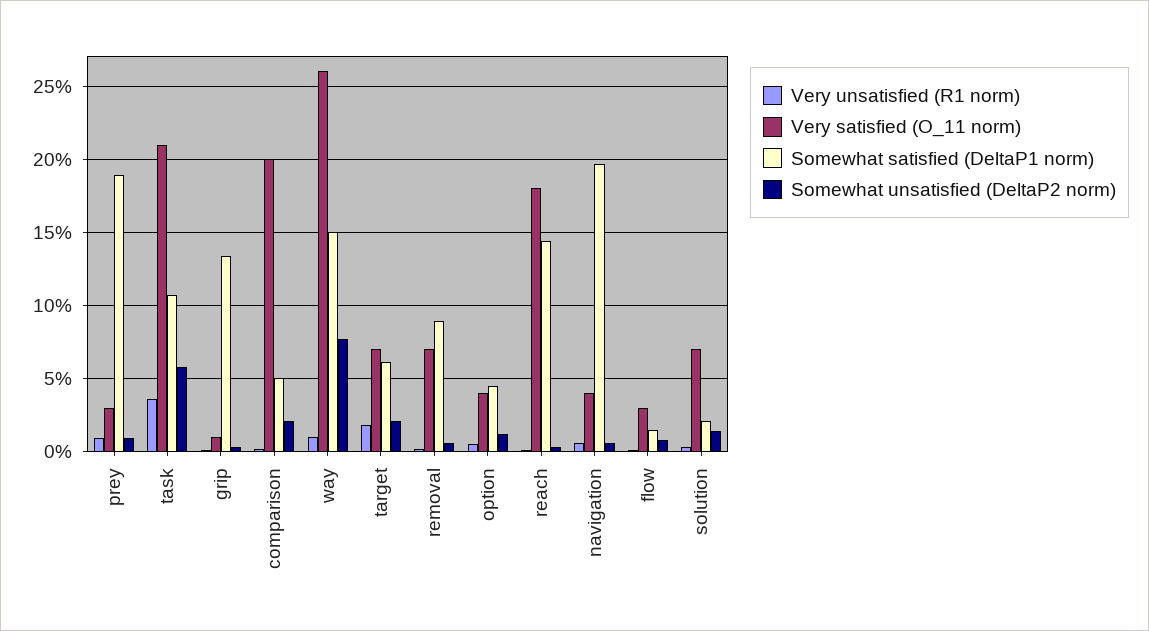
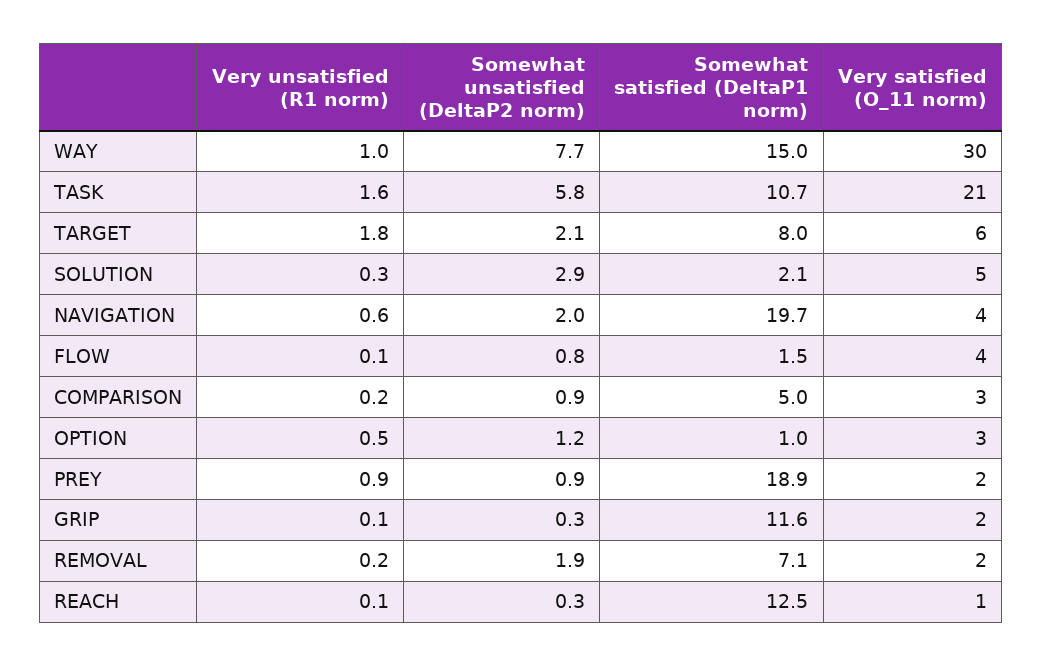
  {
    "Very unsatisfied (R1 norm)": {
      "prey": 0.9,
-     "task": 3.5,
+     "task": 1.6,
      "grip": 0.1,
      "comparison": 0.2,
      "way": 1,
      "target": 1.8,
      "removal": 0.2,
      "option": 0.5,
      "reach": 0.1,
      "navigation": 0.6,
      "flow": 0.1,
      "solution": 0.3
    },
    "Very satisfied (O_11 norm)": {
-     "prey": 3,
+     "prey": 2,
      "task": 21,
-     "grip": 1,
+     "grip": 2,
-     "comparison": 20,
+     "comparison": 3,
-     "way": 26,
+     "way": 30,
-     "target": 7,
+     "target": 6,
-     "removal": 7,
+     "removal": 2,
-     "option": 4,
+     "option": 3,
-     "reach": 18,
+     "reach": 1,
      "navigation": 4,
-     "flow": 3,
+     "flow": 4,
-     "solution": 7
+     "solution": 5
    },
    "Somewhat satisfied (DeltaP1 norm)": {
      "prey": 18.9,
      "task": 10.7,
-     "grip": 13.5,
+     "grip": 11.6,
      "comparison": 5,
      "way": 15,
-     "target": 6,
+     "target": 8,
-     "removal": 9,
+     "removal": 7.1,
-     "option": 4.5,
+     "option": 1,
-     "reach": 14.5,
+     "reach": 12.5,
      "navigation": 19.7,
      "flow": 1.5,
      "solution": 2.1
    },
    "Somewhat unsatisfied (DeltaP2 norm)": {
      "prey": 0.9,
      "task": 5.8,
      "grip": 0.3,
-     "comparison": 2,
+     "comparison": 0.9,
      "way": 7.7,
      "target": 2.1,
-     "removal": 0.5,
+     "removal": 1.9,
      "option": 1.2,
      "reach": 0.3,
-     "navigation": 0.5,
+     "navigation": 2,
      "flow": 0.8,
-     "solution": 1.5
+     "solution": 2.9
    }
  }

